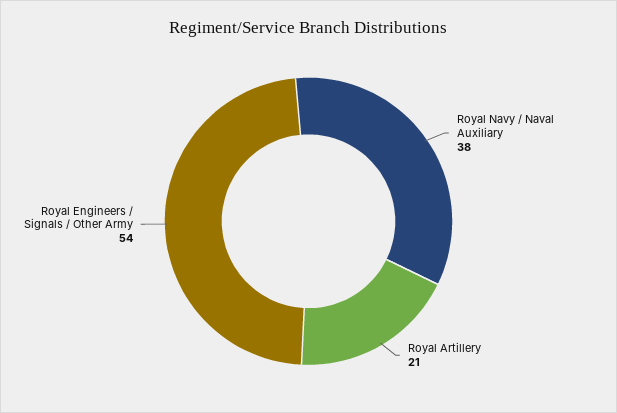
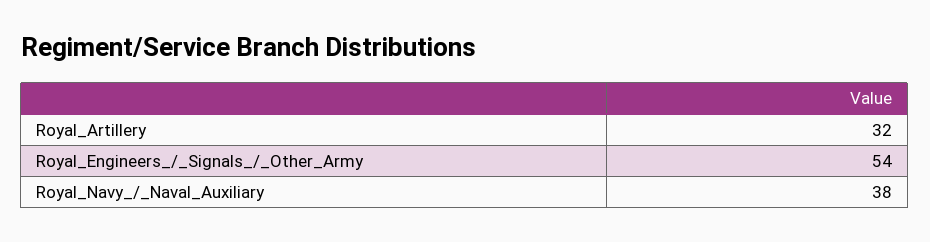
  {
    "Royal Navy / Naval Auxiliary": 38,
-   "Royal Artillery": 21,
+   "Royal Artillery": 32,
    "Royal Engineers / Signals / Other Army": 54
  }

